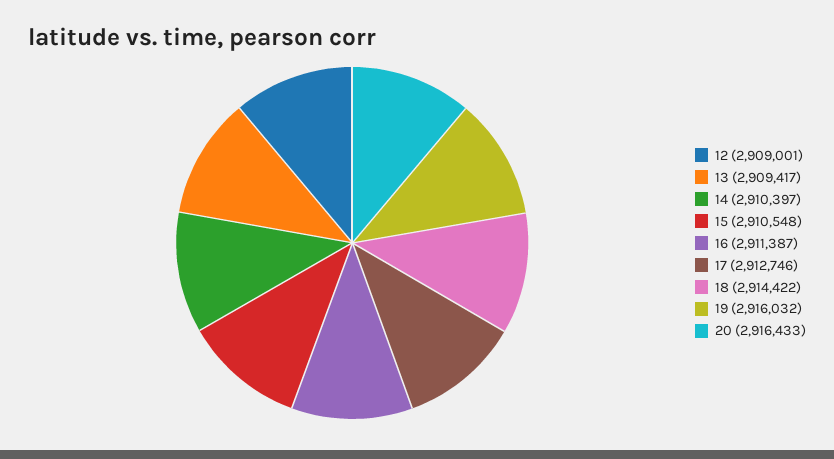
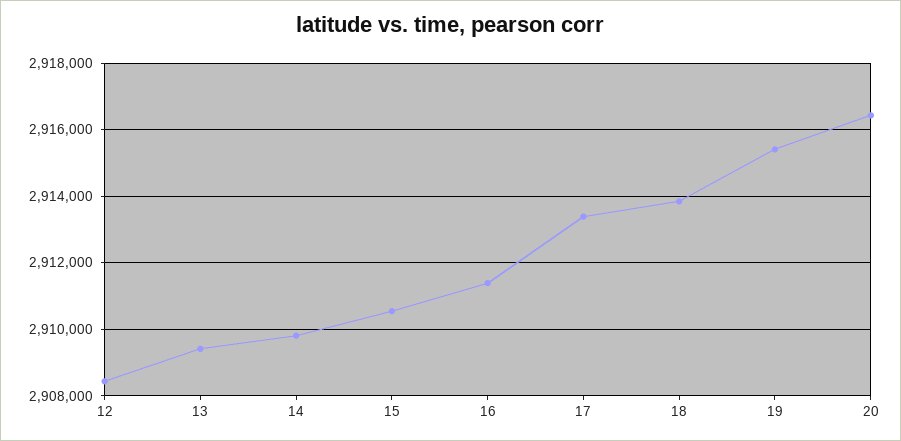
  {
-   "12": 2909001,
+   "12": 2908400,
    "13": 2909417,
-   "14": 2910397,
+   "14": 2909800,
    "15": 2910548,
    "16": 2911387,
-   "17": 2912746,
+   "17": 2913400,
-   "18": 2914422,
+   "18": 2913800,
-   "19": 2916032,
+   "19": 2915400,
    "20": 2916433
  }

